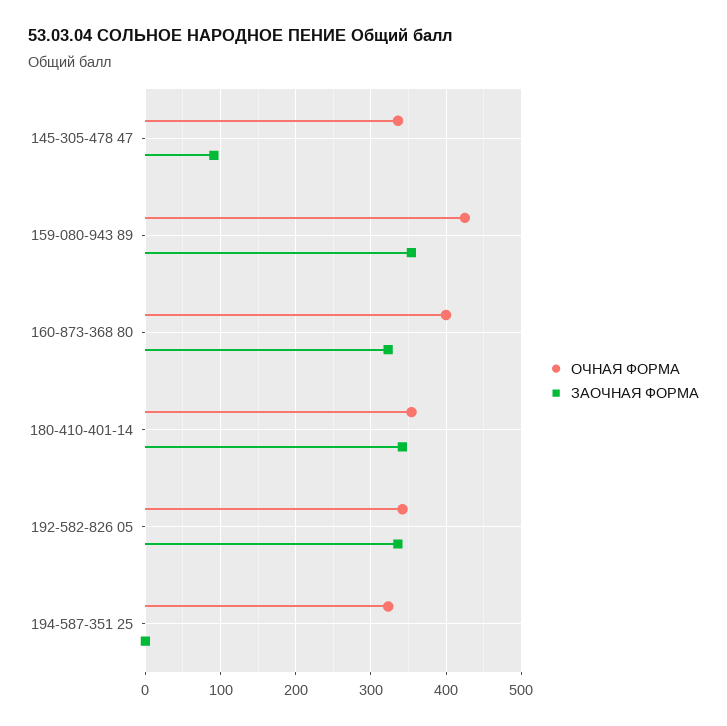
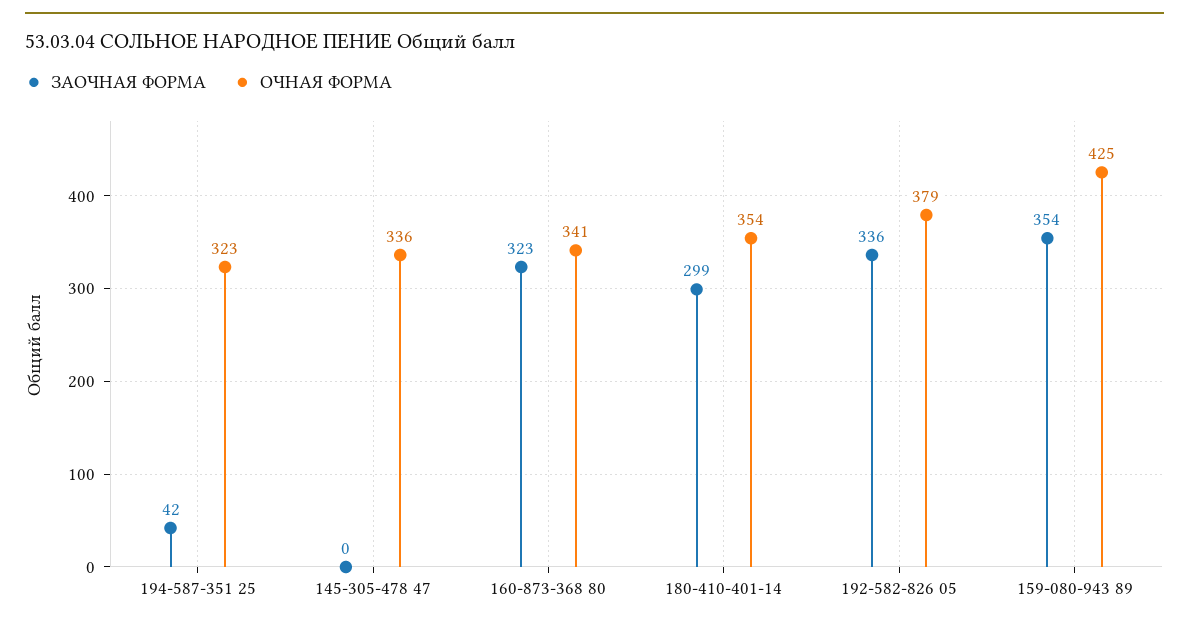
  {
    "ОЧНАЯ ФОРМА": {
      "145-305-478 47": 336,
      "159-080-943 89": 425,
-     "160-873-368 80": 400,
+     "160-873-368 80": 341,
      "180-410-401-14": 354,
-     "192-582-826 05": 340,
+     "192-582-826 05": 379,
      "194-587-351 25": 323
    },
    "ЗАОЧНАЯ ФОРМА": {
-     "145-305-478 47": 90,
+     "145-305-478 47": 0,
      "159-080-943 89": 354,
      "160-873-368 80": 323,
-     "180-410-401-14": 340,
+     "180-410-401-14": 299,
      "192-582-826 05": 336,
-     "194-587-351 25": 0
+     "194-587-351 25": 42
    }
  }

